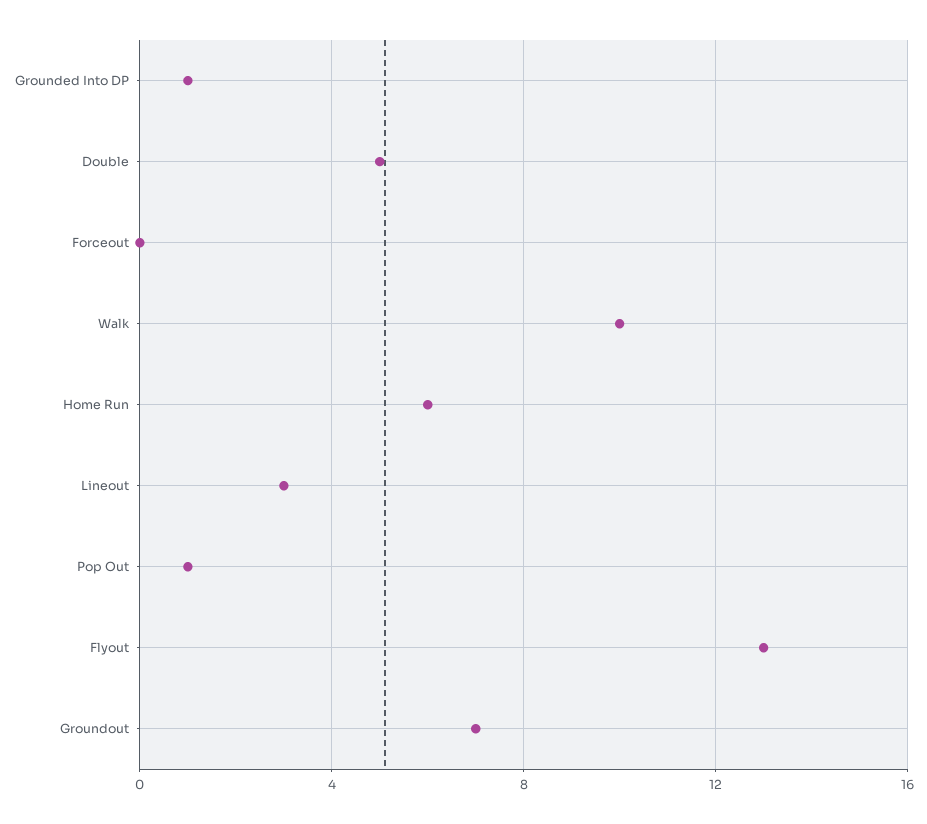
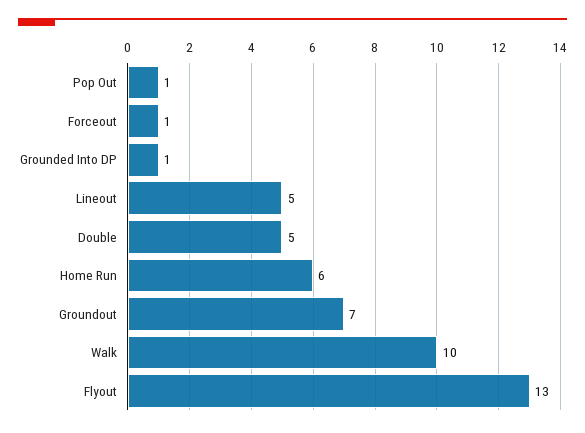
  {
    "Grounded Into DP": 1,
    "Double": 5,
-   "Forceout": 0,
+   "Forceout": 1,
    "Walk": 10,
    "Home Run": 6,
-   "Lineout": 3,
+   "Lineout": 5,
    "Pop Out": 1,
    "Flyout": 13,
    "Groundout": 7
  }

